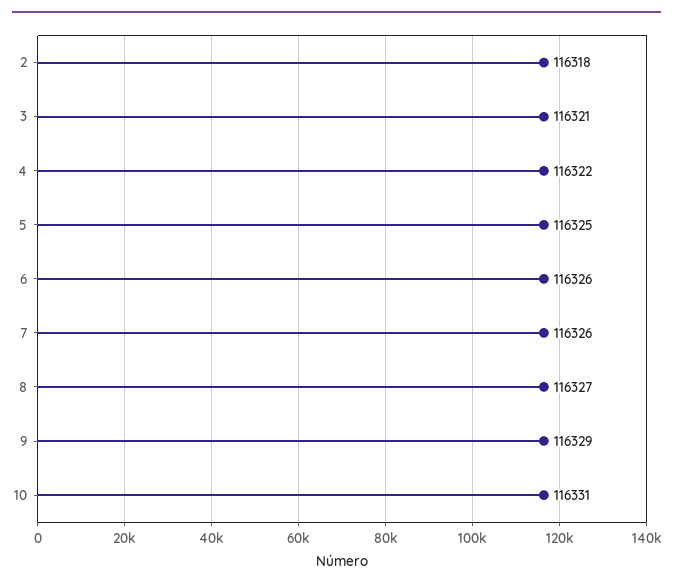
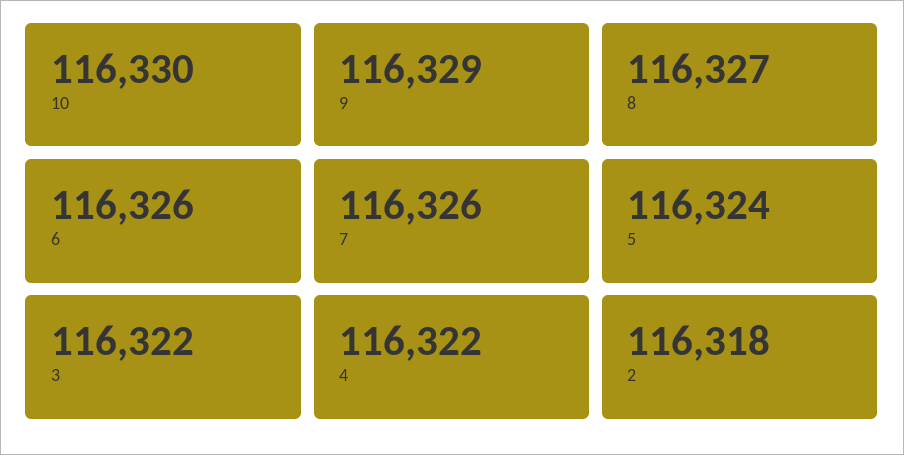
  {
    "2": 116318,
-   "3": 116321,
+   "3": 116322,
    "4": 116322,
-   "5": 116325,
+   "5": 116324,
    "6": 116326,
    "7": 116326,
    "8": 116327,
    "9": 116329,
-   "10": 116331
+   "10": 116330
  }

